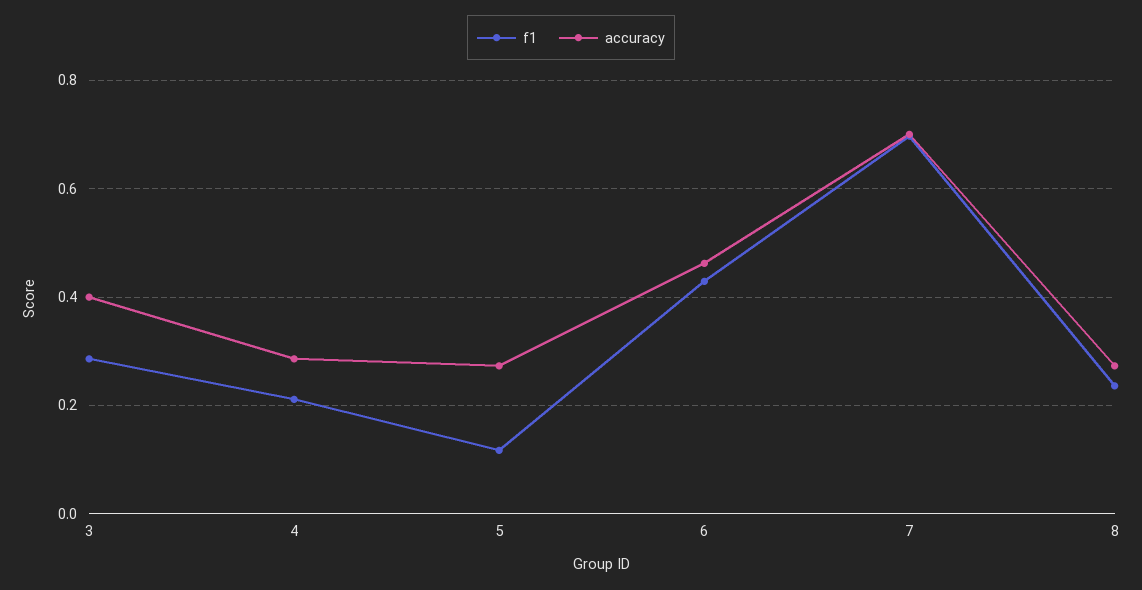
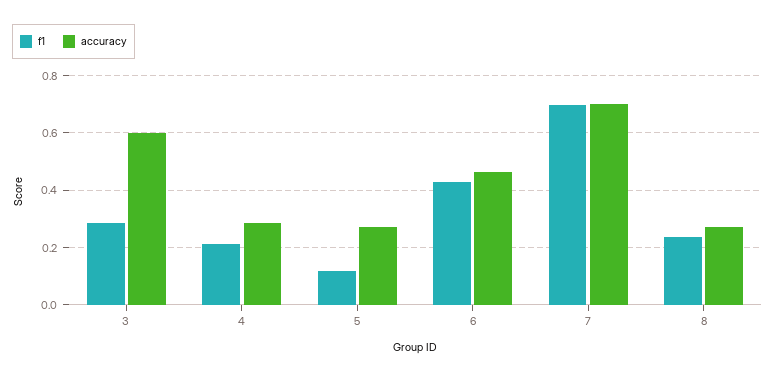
  {
    "f1": {
      "3": 0.28,
      "4": 0.22,
      "5": 0.12,
      "6": 0.42,
      "7": 0.7,
      "8": 0.24
    },
    "accuracy": {
-     "3": 0.4,
+     "3": 0.6,
      "4": 0.28,
      "5": 0.28,
      "6": 0.46,
      "7": 0.7,
      "8": 0.28
    }
  }

